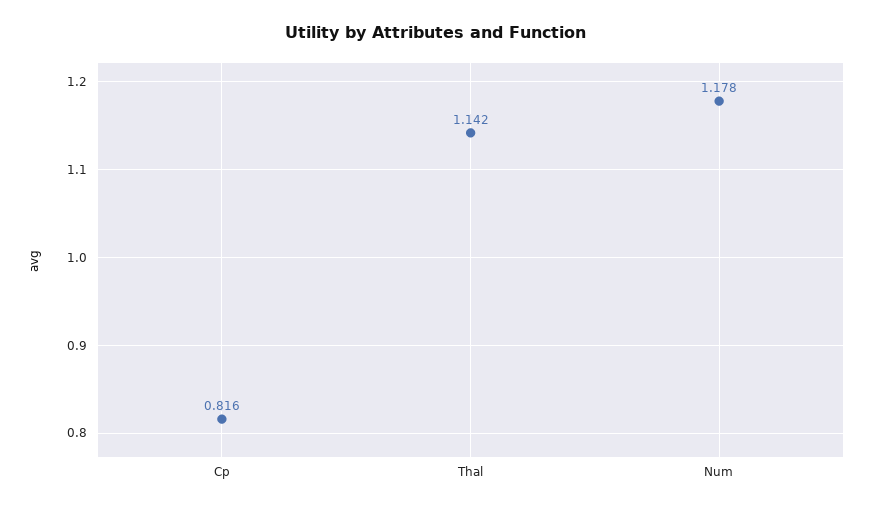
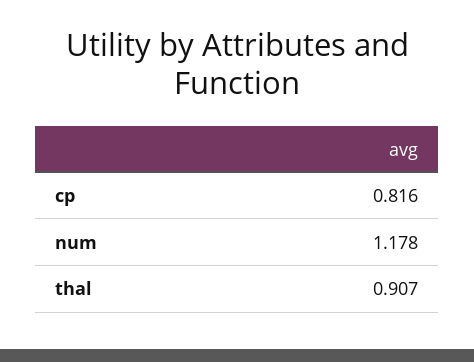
  {
    "Cp": 0.816,
-   "Thal": 1.142,
+   "Thal": 0.907,
    "Num": 1.178
  }

